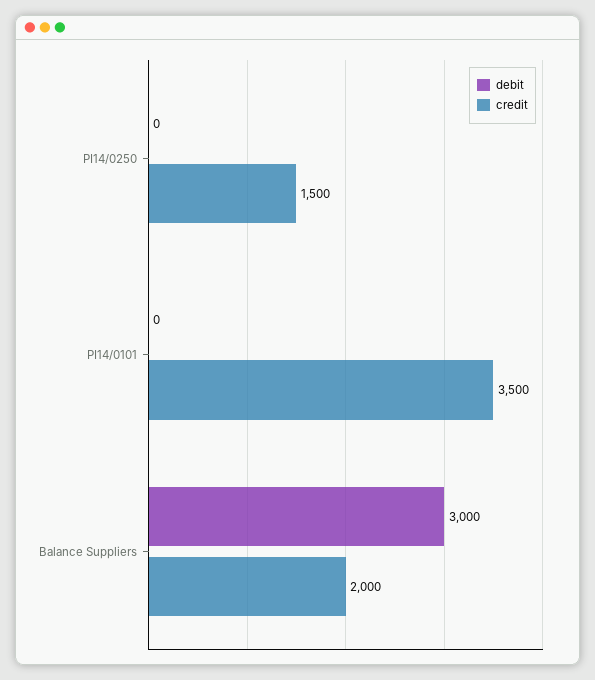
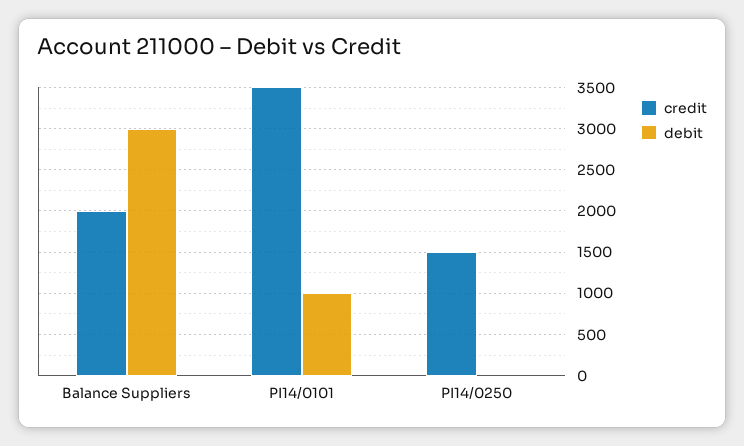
  {
    "debit": {
      "PI14/0250": 0,
-     "PI14/0101": 0,
+     "PI14/0101": 1000,
      "Balance Suppliers": 3000
    },
    "credit": {
      "PI14/0250": 1500,
      "PI14/0101": 3500,
      "Balance Suppliers": 2000
    }
  }

